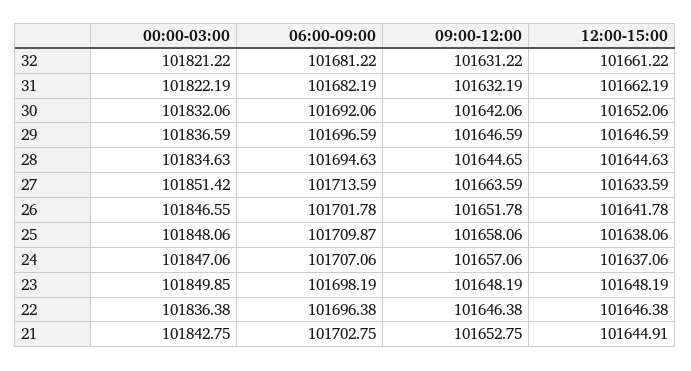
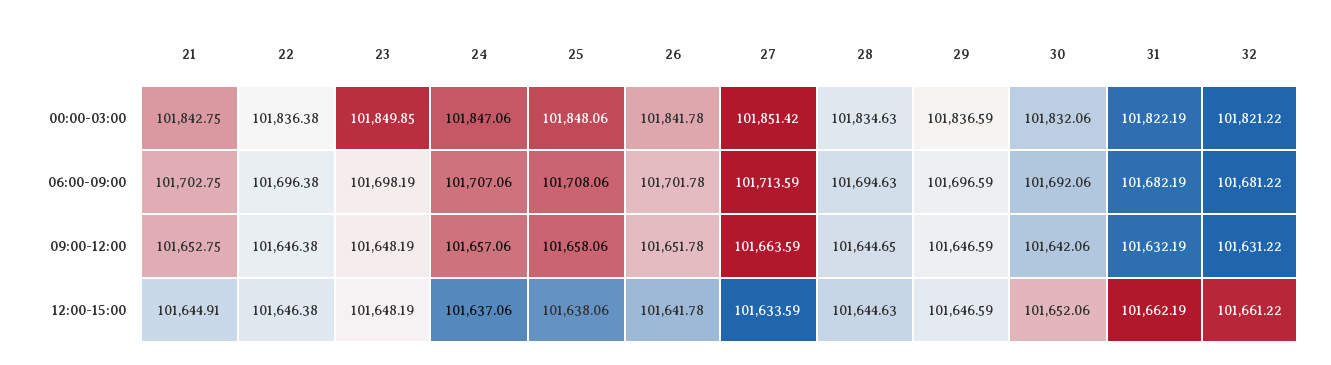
  {
    "00:00-03:00": {
      "32": 101821.22,
      "31": 101822.19,
      "30": 101832.06,
      "29": 101836.59,
      "28": 101834.63,
      "27": 101851.42,
-     "26": 101846.55,
+     "26": 101841.78,
      "25": 101848.06,
      "24": 101847.06,
      "23": 101849.85,
      "22": 101836.38,
      "21": 101842.75
    },
    "06:00-09:00": {
      "32": 101681.22,
      "31": 101682.19,
      "30": 101692.06,
      "29": 101696.59,
      "28": 101694.63,
      "27": 101713.59,
      "26": 101701.78,
-     "25": 101709.87,
+     "25": 101708.06,
      "24": 101707.06,
      "23": 101698.19,
      "22": 101696.38,
      "21": 101702.75
    },
    "09:00-12:00": {
      "32": 101631.22,
      "31": 101632.19,
      "30": 101642.06,
      "29": 101646.59,
      "28": 101644.65,
      "27": 101663.59,
      "26": 101651.78,
      "25": 101658.06,
      "24": 101657.06,
      "23": 101648.19,
      "22": 101646.38,
      "21": 101652.75
    },
    "12:00-15:00": {
      "32": 101661.22,
      "31": 101662.19,
      "30": 101652.06,
      "29": 101646.59,
      "28": 101644.63,
      "27": 101633.59,
      "26": 101641.78,
      "25": 101638.06,
      "24": 101637.06,
      "23": 101648.19,
      "22": 101646.38,
      "21": 101644.91
    }
  }

